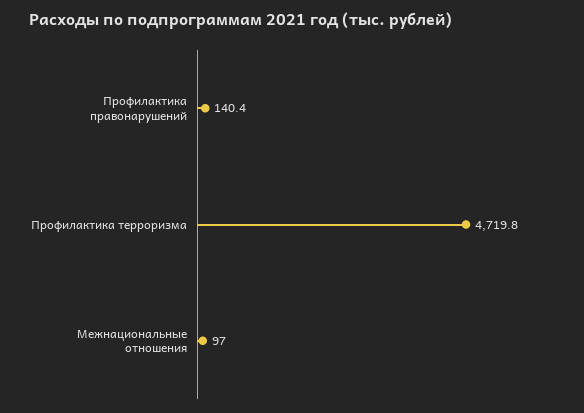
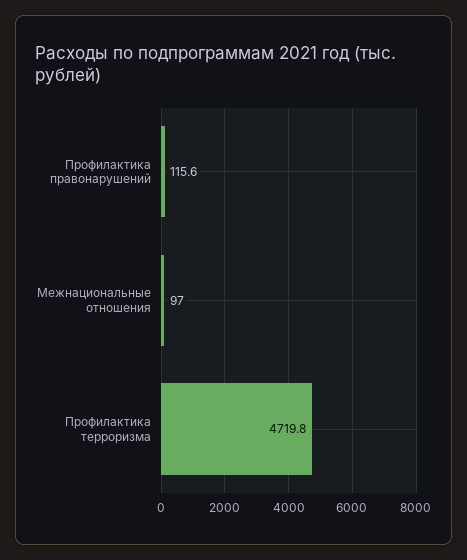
  {
-   "Профилактика правонарушений": 140.4,
+   "Профилактика правонарушений": 115.6,
    "Профилактика терроризма": 4719.8,
    "Межнациональные отношения": 97
  }

